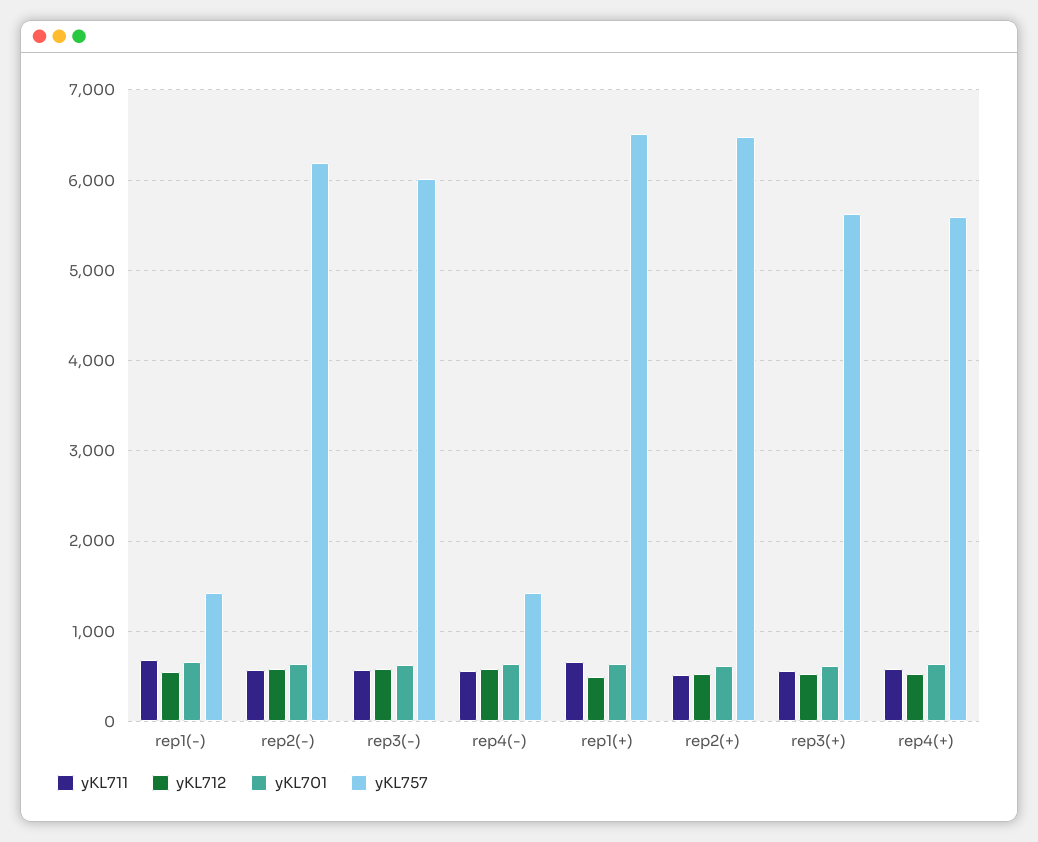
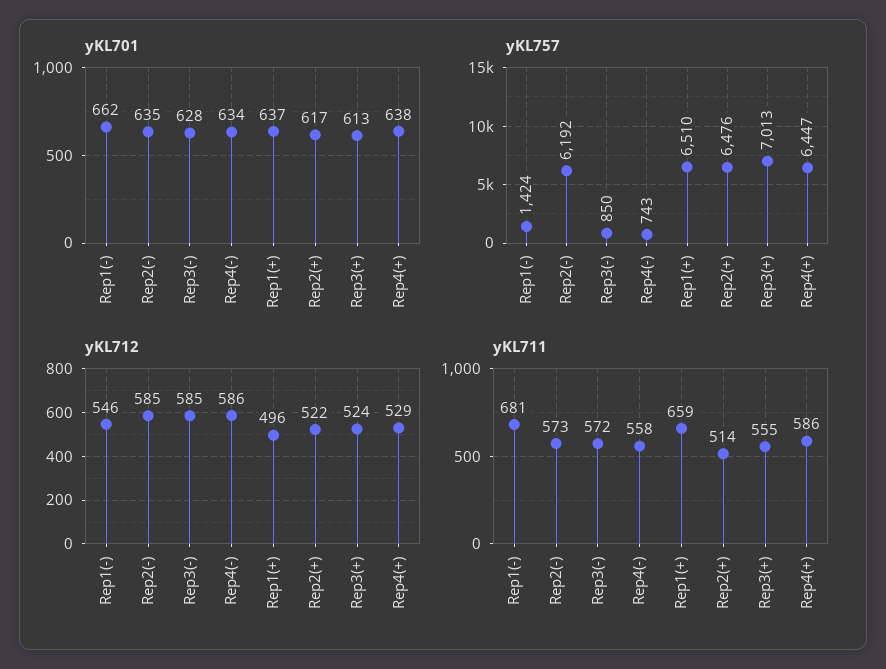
  {
    "yKL711": {
      "rep1(-)": 681,
      "rep2(-)": 573,
      "rep3(-)": 572,
      "rep4(-)": 558,
      "rep1(+)": 659,
      "rep2(+)": 514,
      "rep3(+)": 555,
      "rep4(+)": 586
    },
    "yKL712": {
      "rep1(-)": 546,
      "rep2(-)": 585,
      "rep3(-)": 585,
      "rep4(-)": 586,
      "rep1(+)": 496,
      "rep2(+)": 522,
      "rep3(+)": 524,
      "rep4(+)": 529
    },
    "yKL701": {
      "rep1(-)": 662,
      "rep2(-)": 635,
      "rep3(-)": 628,
      "rep4(-)": 634,
      "rep1(+)": 637,
      "rep2(+)": 617,
      "rep3(+)": 613,
      "rep4(+)": 638
    },
    "yKL757": {
      "rep1(-)": 1424,
      "rep2(-)": 6192,
-     "rep3(-)": 6000,
+     "rep3(-)": 850,
-     "rep4(-)": 1400,
+     "rep4(-)": 743,
      "rep1(+)": 6510,
      "rep2(+)": 6476,
-     "rep3(+)": 5600,
+     "rep3(+)": 7013,
-     "rep4(+)": 5600
+     "rep4(+)": 6447
    }
  }

